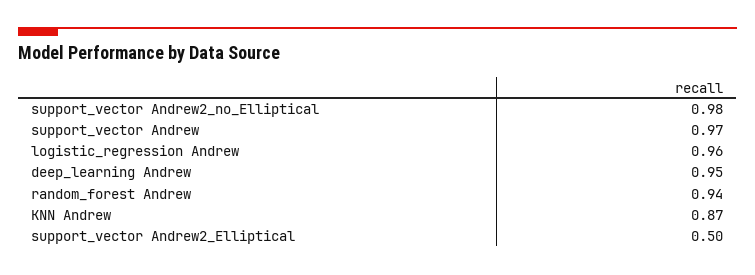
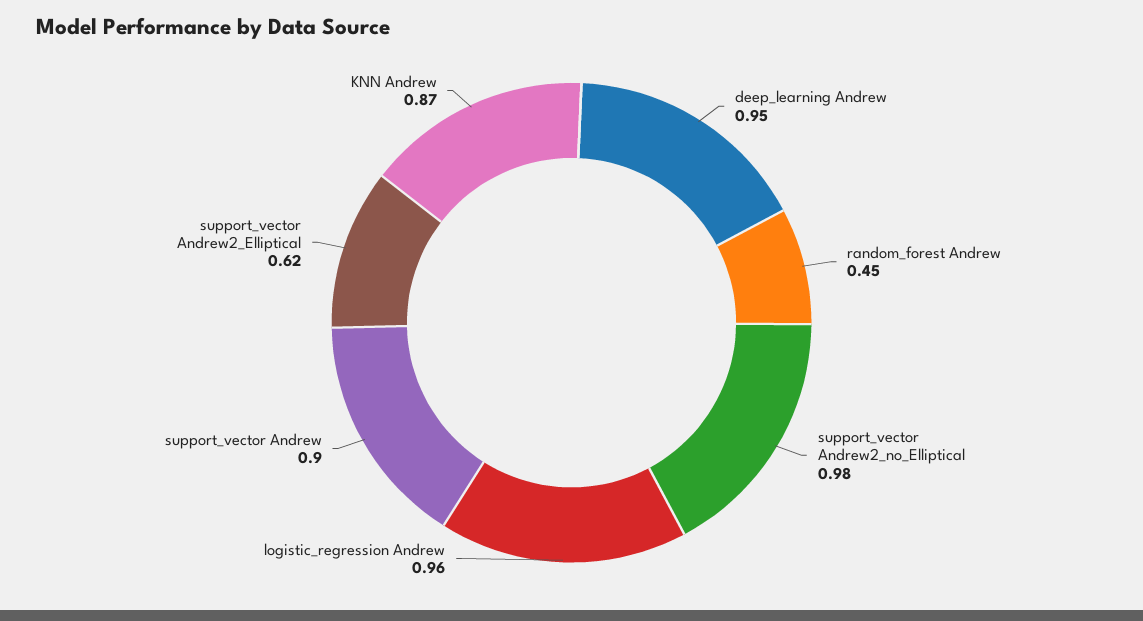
  {
    "support_vector Andrew2_no_Elliptical": 0.98,
-   "support_vector Andrew": 0.97,
+   "support_vector Andrew": 0.9,
    "logistic_regression Andrew": 0.96,
    "deep_learning Andrew": 0.95,
-   "random_forest Andrew": 0.94,
+   "random_forest Andrew": 0.45,
    "KNN Andrew": 0.87,
-   "support_vector Andrew2_Elliptical": 0.5
+   "support_vector Andrew2_Elliptical": 0.62
  }

